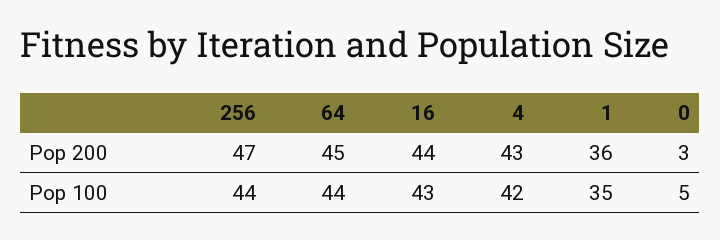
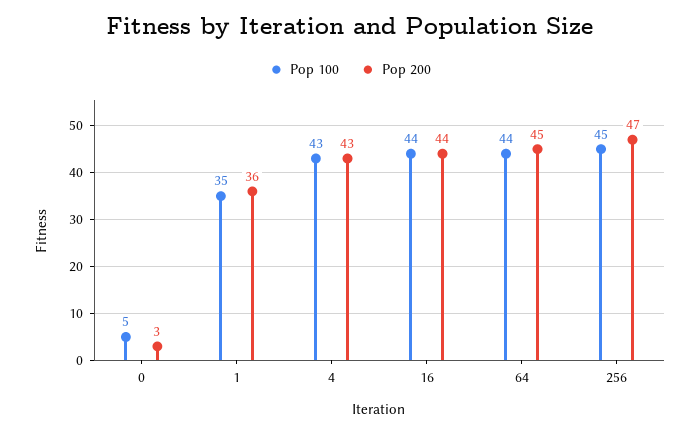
  {
    "Pop 200": {
      "256": 47,
      "64": 45,
      "16": 44,
      "4": 43,
      "1": 36,
      "0": 3
    },
    "Pop 100": {
-     "256": 44,
+     "256": 45,
      "64": 44,
-     "16": 43,
+     "16": 44,
-     "4": 42,
+     "4": 43,
      "1": 35,
      "0": 5
    }
  }

